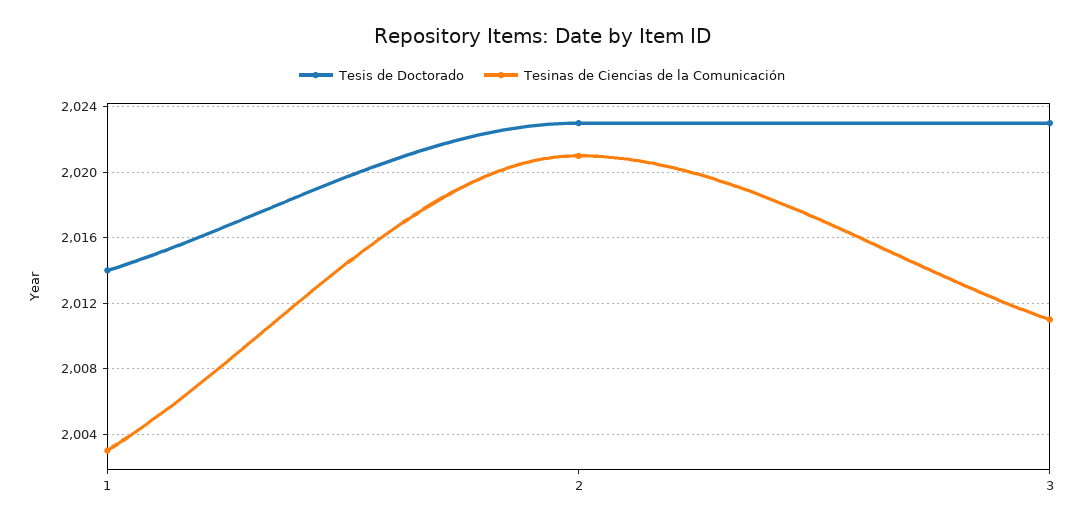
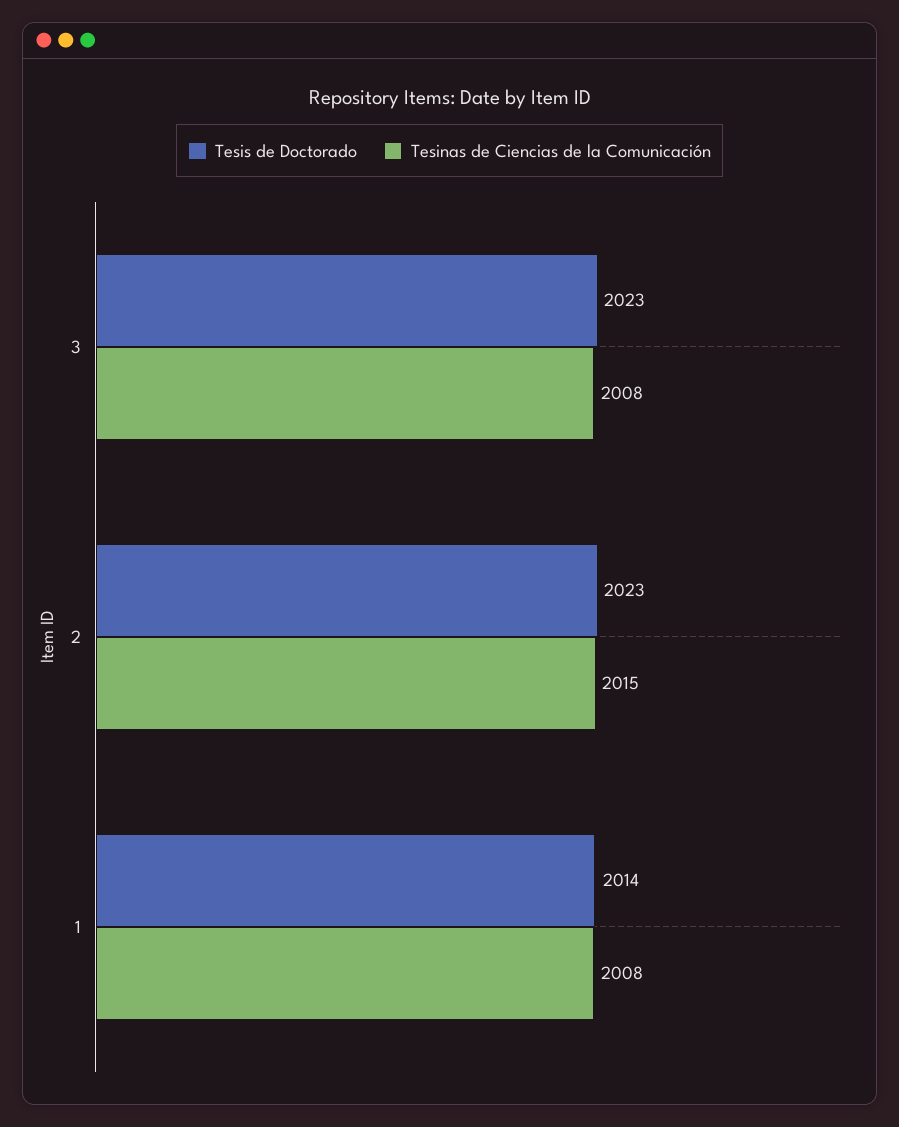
  {
    "Tesis de Doctorado": {
      "1": 2014,
      "2": 2023,
      "3": 2023
    },
    "Tesinas de Ciencias de la Comunicación": {
-     "1": 2003,
+     "1": 2008,
-     "2": 2021,
+     "2": 2015,
-     "3": 2011
+     "3": 2008
    }
  }

